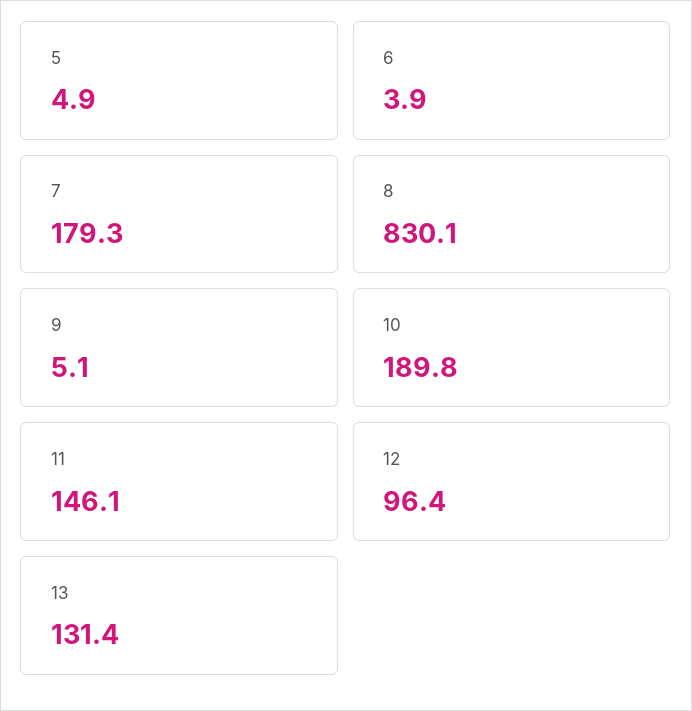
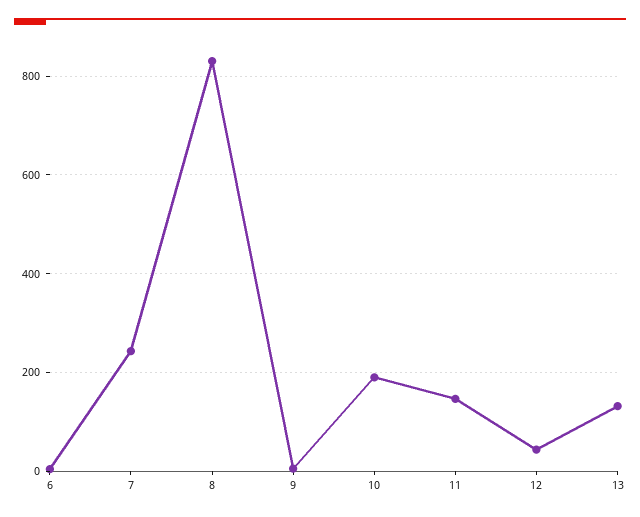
  {
-   "5": 4.9,
    "6": 3.9,
-   "7": 179.3,
+   "7": 240,
    "8": 830.1,
    "9": 5.1,
    "10": 189.8,
    "11": 146.1,
-   "12": 96.4,
+   "12": 40,
    "13": 131.4
  }

